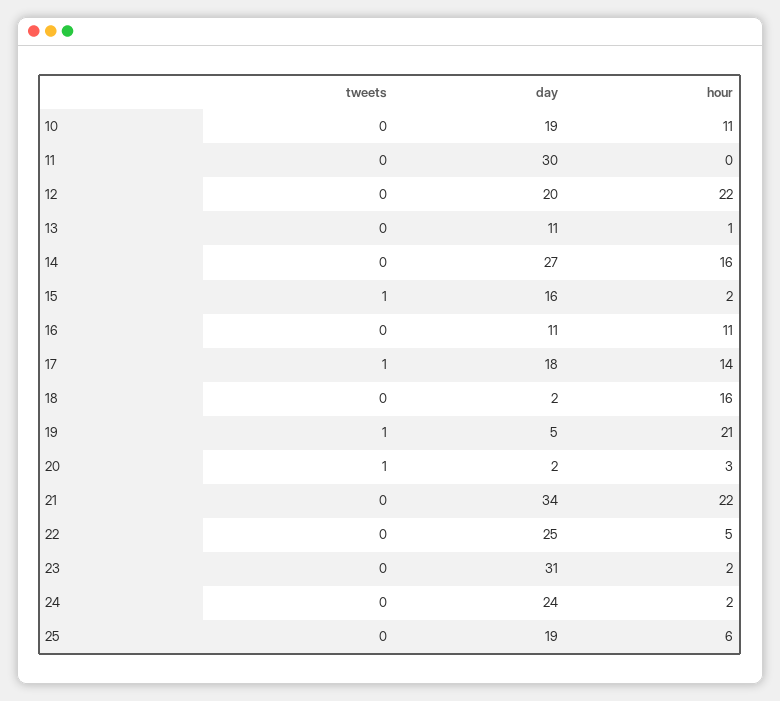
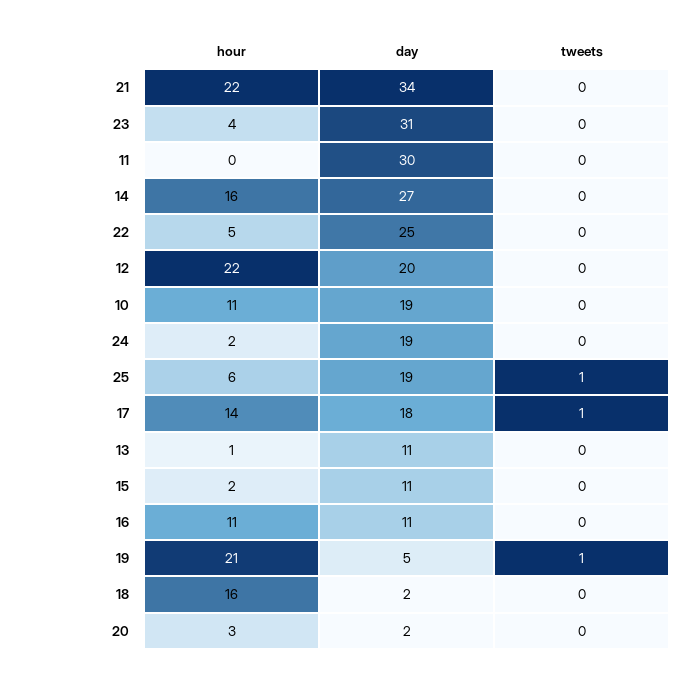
  {
    "tweets": {
      "10": 0,
      "11": 0,
      "12": 0,
      "13": 0,
      "14": 0,
-     "15": 1,
+     "15": 0,
      "16": 0,
      "17": 1,
      "18": 0,
      "19": 1,
-     "20": 1,
+     "20": 0,
      "21": 0,
      "22": 0,
      "23": 0,
      "24": 0,
-     "25": 0
+     "25": 1
    },
    "day": {
      "10": 19,
      "11": 30,
      "12": 20,
      "13": 11,
      "14": 27,
-     "15": 16,
+     "15": 11,
      "16": 11,
      "17": 18,
      "18": 2,
      "19": 5,
      "20": 2,
      "21": 34,
      "22": 25,
      "23": 31,
-     "24": 24,
+     "24": 19,
      "25": 19
    },
    "hour": {
      "10": 11,
      "11": 0,
      "12": 22,
      "13": 1,
      "14": 16,
      "15": 2,
      "16": 11,
      "17": 14,
      "18": 16,
      "19": 21,
      "20": 3,
      "21": 22,
      "22": 5,
-     "23": 2,
+     "23": 4,
      "24": 2,
      "25": 6
    }
  }

